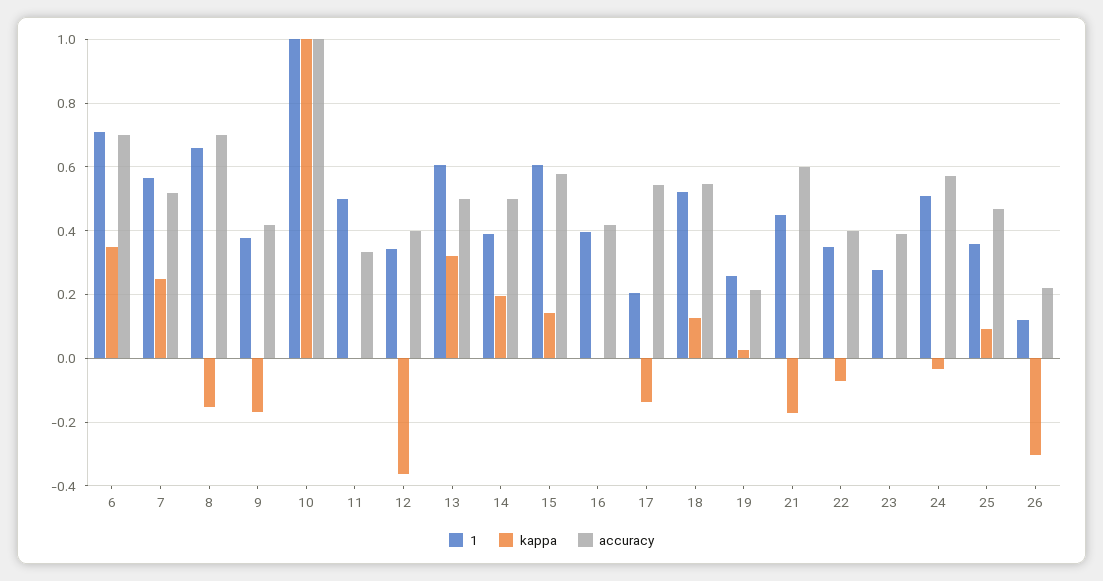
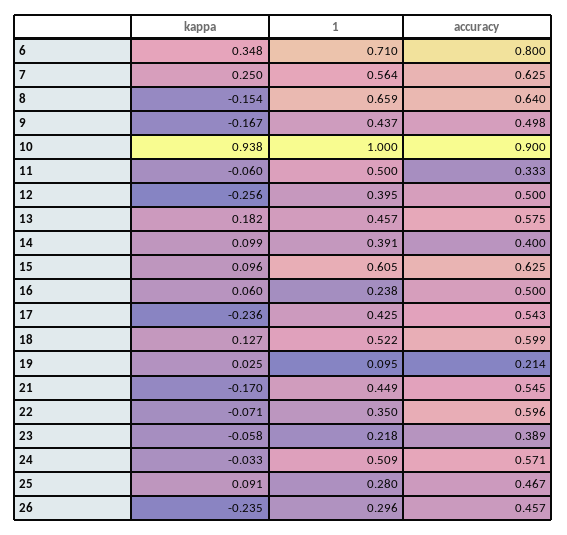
  {
    "1": {
      "6": 0.71,
      "7": 0.564,
      "8": 0.659,
-     "9": 0.38,
+     "9": 0.437,
      "10": 1,
      "11": 0.5,
-     "12": 0.34,
+     "12": 0.395,
-     "13": 0.6,
+     "13": 0.457,
      "14": 0.391,
      "15": 0.605,
-     "16": 0.4,
+     "16": 0.238,
-     "17": 0.2,
+     "17": 0.425,
      "18": 0.522,
-     "19": 0.26,
+     "19": 0.095,
      "21": 0.449,
      "22": 0.35,
-     "23": 0.28,
+     "23": 0.218,
      "24": 0.509,
-     "25": 0.36,
+     "25": 0.28,
-     "26": 0.12
+     "26": 0.296
    },
    "kappa": {
      "6": 0.348,
      "7": 0.25,
      "8": -0.154,
      "9": -0.167,
-     "10": 1,
+     "10": 0.938,
-     "11": 0,
+     "11": -0.06,
-     "12": -0.36,
+     "12": -0.256,
-     "13": 0.32,
+     "13": 0.182,
-     "14": 0.2,
+     "14": 0.099,
-     "15": 0.14,
+     "15": 0.096,
-     "16": 0,
+     "16": 0.06,
-     "17": -0.14,
+     "17": -0.236,
      "18": 0.127,
      "19": 0.025,
      "21": -0.17,
      "22": -0.071,
-     "23": 0,
+     "23": -0.058,
      "24": -0.033,
      "25": 0.091,
-     "26": -0.3
+     "26": -0.235
    },
    "accuracy": {
-     "6": 0.7,
+     "6": 0.8,
-     "7": 0.52,
+     "7": 0.625,
-     "8": 0.7,
+     "8": 0.64,
-     "9": 0.42,
+     "9": 0.498,
-     "10": 1,
+     "10": 0.9,
      "11": 0.333,
-     "12": 0.4,
+     "12": 0.5,
-     "13": 0.5,
+     "13": 0.575,
-     "14": 0.5,
+     "14": 0.4,
-     "15": 0.58,
+     "15": 0.625,
-     "16": 0.42,
+     "16": 0.5,
      "17": 0.543,
-     "18": 0.54,
+     "18": 0.599,
      "19": 0.214,
-     "21": 0.6,
+     "21": 0.545,
-     "22": 0.4,
+     "22": 0.596,
      "23": 0.389,
      "24": 0.571,
      "25": 0.467,
-     "26": 0.22
+     "26": 0.457
    }
  }

